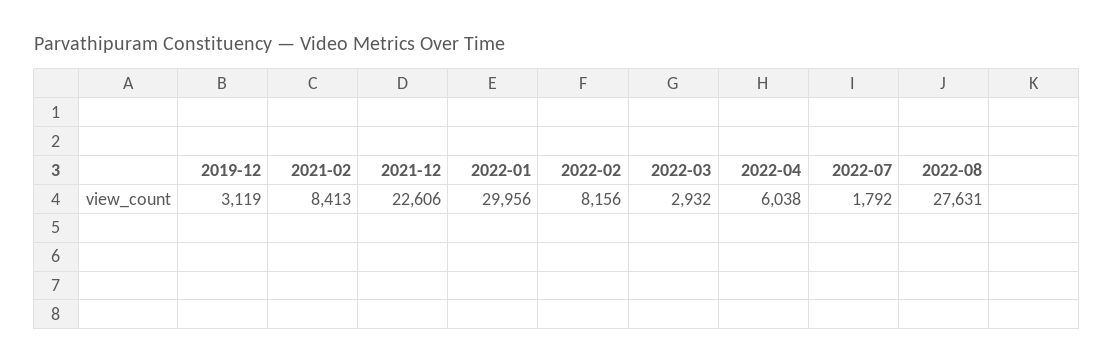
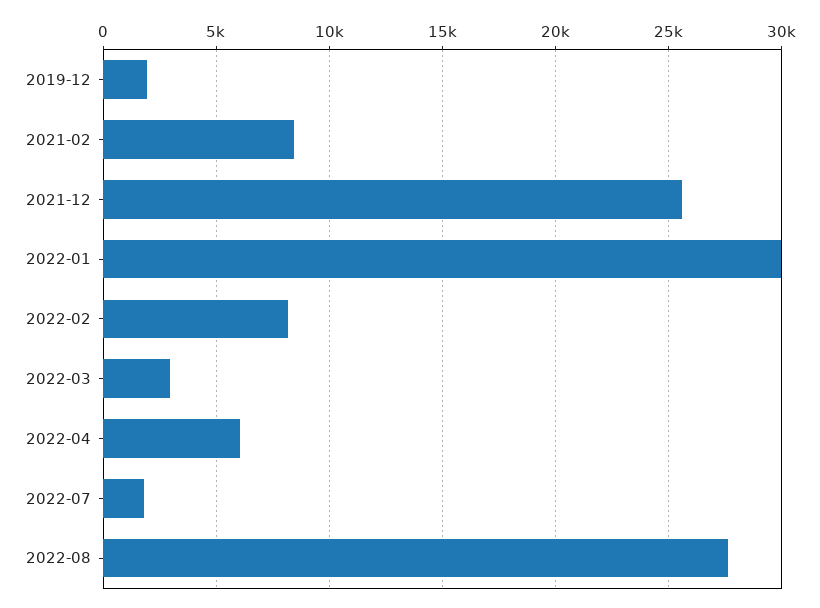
  {
-   "2019-12": 3119,
+   "2019-12": 2000,
    "2021-02": 8413,
-   "2021-12": 22606,
+   "2021-12": 25500,
    "2022-01": 29956,
    "2022-02": 8156,
    "2022-03": 2932,
    "2022-04": 6038,
    "2022-07": 1792,
    "2022-08": 27631
  }

